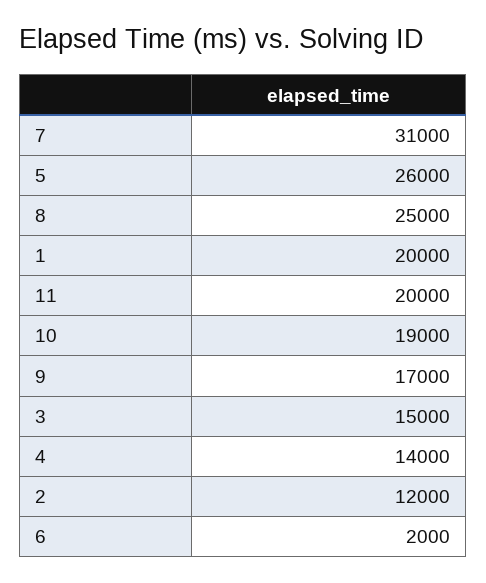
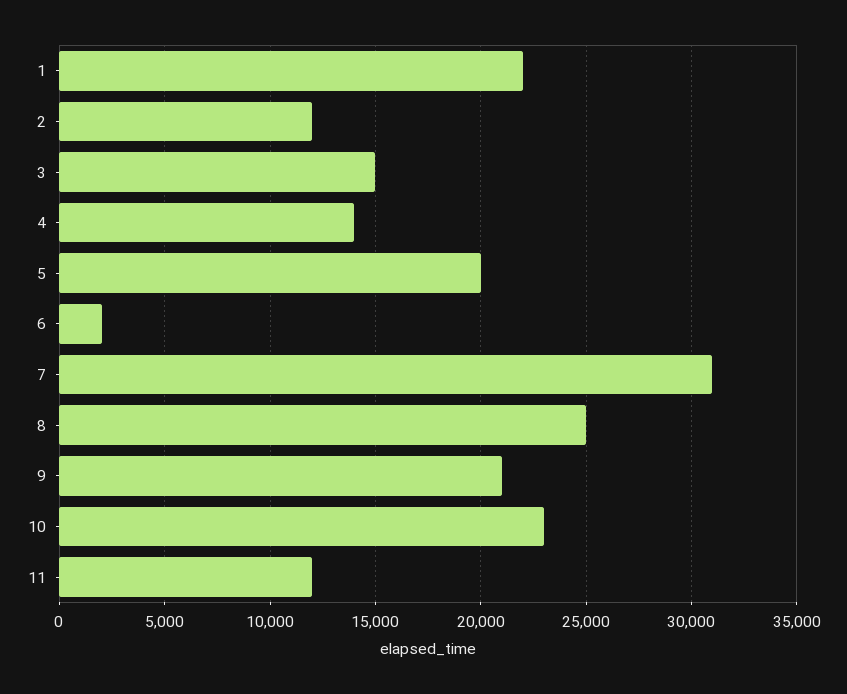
  {
    "7": 31000,
-   "5": 26000,
+   "5": 20000,
    "8": 25000,
-   "1": 20000,
+   "1": 22000,
-   "11": 20000,
+   "11": 12000,
-   "10": 19000,
+   "10": 23000,
-   "9": 17000,
+   "9": 21000,
    "3": 15000,
    "4": 14000,
    "2": 12000,
    "6": 2000
  }

